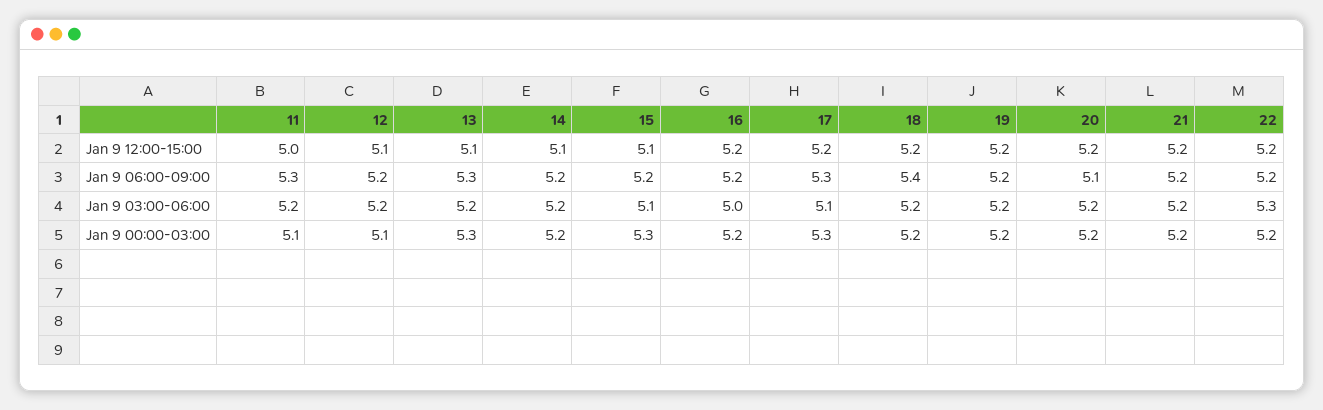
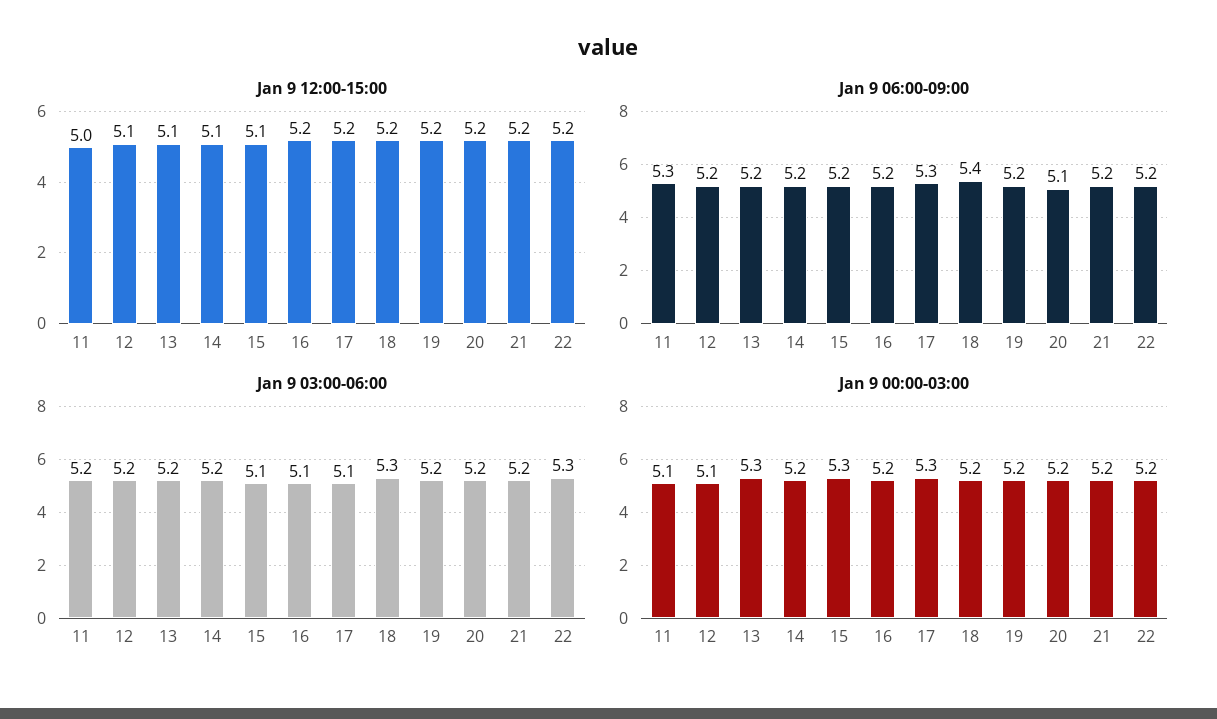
  {
    "Jan 9 12:00-15:00": {
      "11": 5,
      "12": 5.1,
      "13": 5.1,
      "14": 5.1,
      "15": 5.1,
      "16": 5.2,
      "17": 5.2,
      "18": 5.2,
      "19": 5.2,
      "20": 5.2,
      "21": 5.2,
      "22": 5.2
    },
    "Jan 9 06:00-09:00": {
      "11": 5.3,
      "12": 5.2,
-     "13": 5.3,
+     "13": 5.2,
      "14": 5.2,
      "15": 5.2,
      "16": 5.2,
      "17": 5.3,
      "18": 5.4,
      "19": 5.2,
      "20": 5.1,
      "21": 5.2,
      "22": 5.2
    },
    "Jan 9 03:00-06:00": {
      "11": 5.2,
      "12": 5.2,
      "13": 5.2,
      "14": 5.2,
      "15": 5.1,
-     "16": 5,
+     "16": 5.1,
      "17": 5.1,
-     "18": 5.2,
+     "18": 5.3,
      "19": 5.2,
      "20": 5.2,
      "21": 5.2,
      "22": 5.3
    },
    "Jan 9 00:00-03:00": {
      "11": 5.1,
      "12": 5.1,
      "13": 5.3,
      "14": 5.2,
      "15": 5.3,
      "16": 5.2,
      "17": 5.3,
      "18": 5.2,
      "19": 5.2,
      "20": 5.2,
      "21": 5.2,
      "22": 5.2
    }
  }

